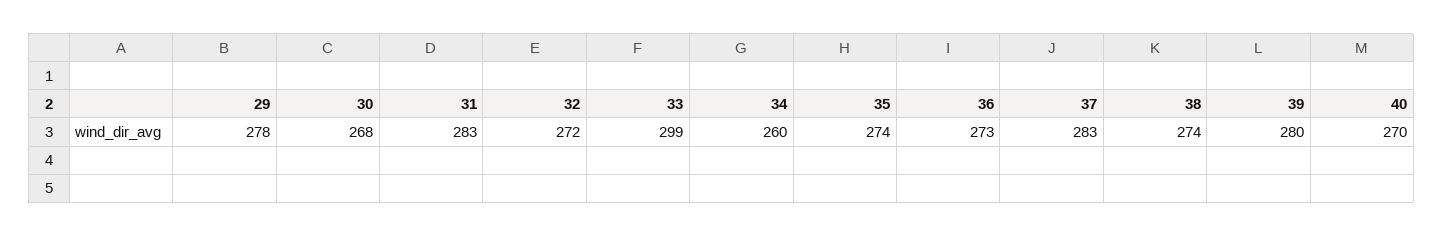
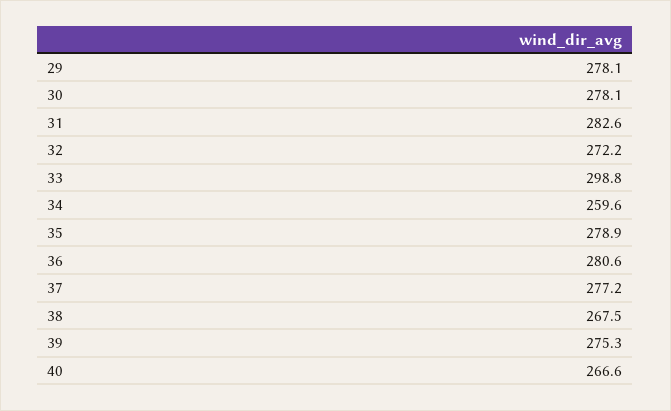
  {
    "29": 278.1,
-   "30": 268,
+   "30": 278.1,
    "31": 282.6,
    "32": 272.2,
    "33": 298.8,
    "34": 259.6,
-   "35": 274,
+   "35": 278.9,
-   "36": 273,
+   "36": 280.6,
-   "37": 283,
+   "37": 277.2,
-   "38": 274,
+   "38": 267.5,
-   "39": 280,
+   "39": 275.3,
-   "40": 270
+   "40": 266.6
  }

